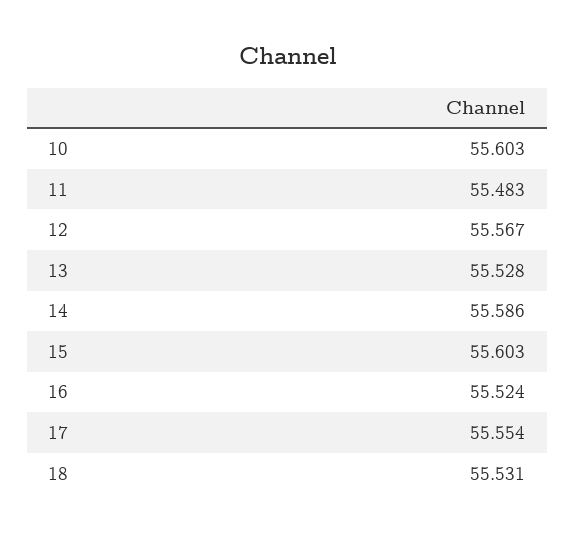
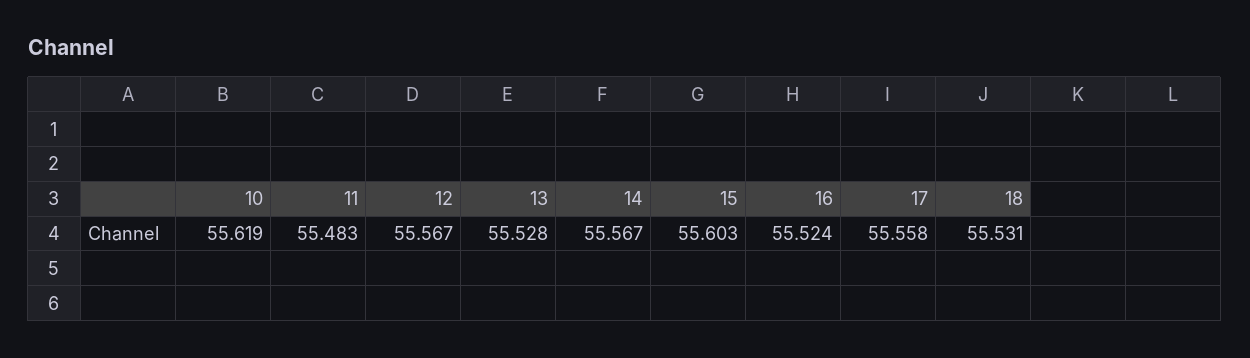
  {
-   "10": 55.603,
+   "10": 55.619,
    "11": 55.483,
    "12": 55.567,
    "13": 55.528,
-   "14": 55.586,
+   "14": 55.567,
    "15": 55.603,
    "16": 55.524,
-   "17": 55.554,
+   "17": 55.558,
    "18": 55.531
  }

